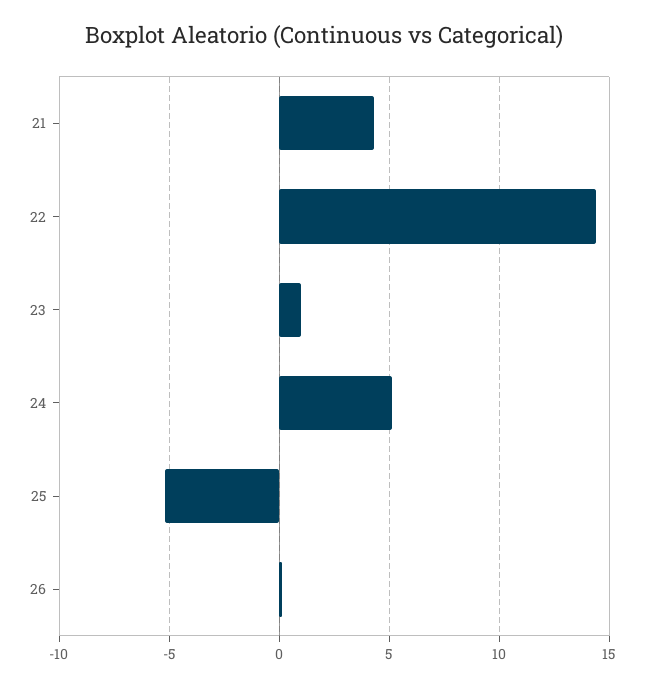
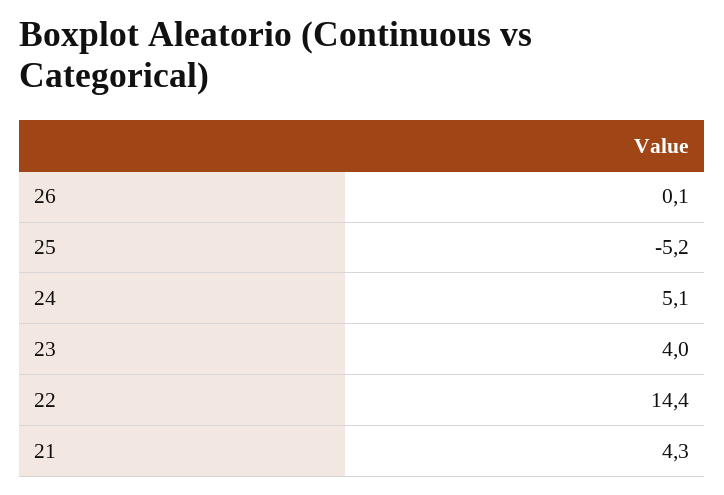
  {
    "21": 4.3,
    "22": 14.4,
-   "23": 1,
+   "23": 4,
    "24": 5.1,
    "25": -5.2,
    "26": 0.1
  }

